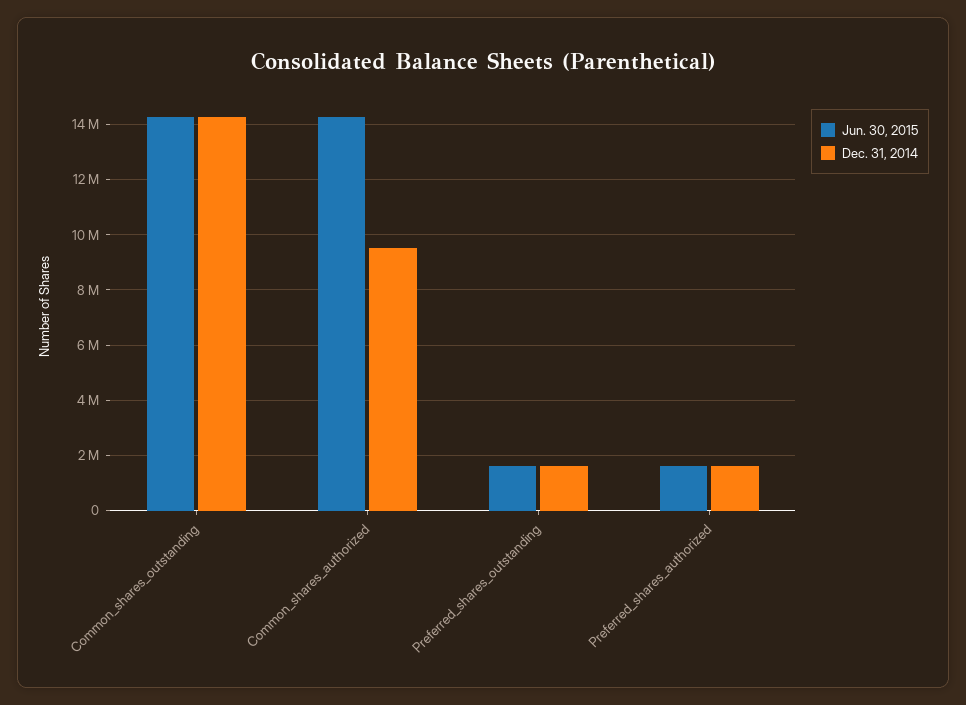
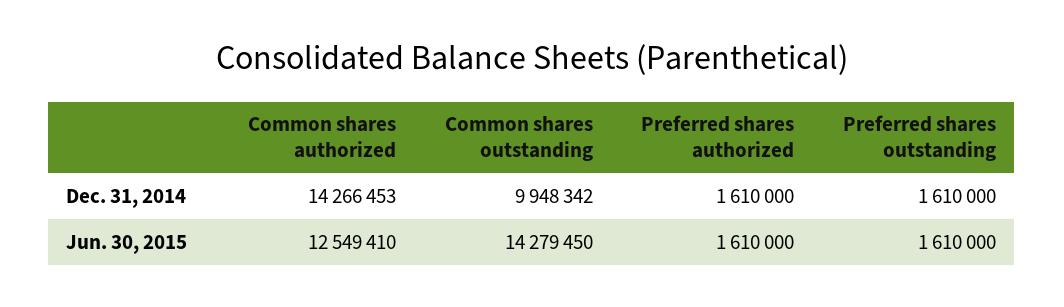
  {
    "Jun. 30, 2015": {
      "Common_shares_outstanding": 14279450,
-     "Common_shares_authorized": 14250000,
+     "Common_shares_authorized": 12549410,
      "Preferred_shares_outstanding": 1610000,
      "Preferred_shares_authorized": 1610000
    },
    "Dec. 31, 2014": {
-     "Common_shares_outstanding": 14250000,
+     "Common_shares_outstanding": 9948342,
-     "Common_shares_authorized": 9500000,
+     "Common_shares_authorized": 14266453,
      "Preferred_shares_outstanding": 1610000,
      "Preferred_shares_authorized": 1610000
    }
  }

